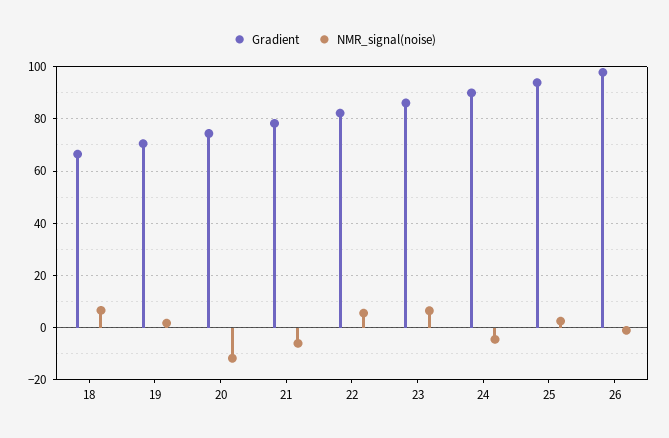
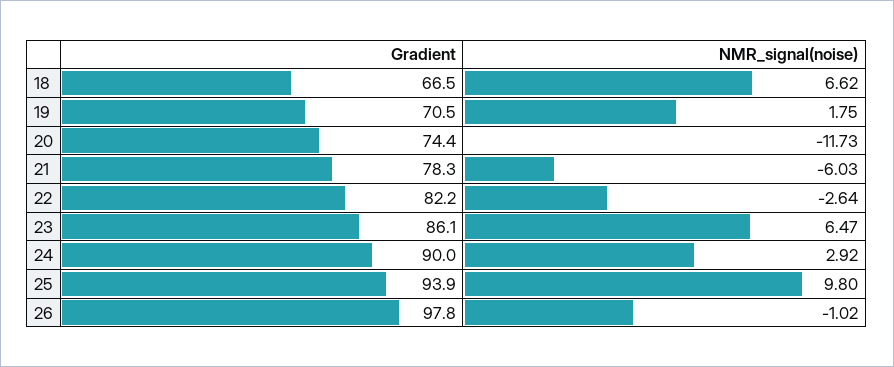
  {
    "Gradient": {
      "18": 66.5,
      "19": 70.5,
      "20": 74.4,
      "21": 78.3,
      "22": 82.2,
      "23": 86.1,
      "24": 90,
      "25": 93.9,
      "26": 97.8
    },
    "NMR_signal(noise)": {
      "18": 6.62,
      "19": 1.75,
      "20": -11.73,
      "21": -6.03,
-     "22": 5,
+     "22": -2.64,
      "23": 6.47,
-     "24": -5,
+     "24": 2.92,
-     "25": 2.5,
+     "25": 9.8,
      "26": -1.02
    }
  }

